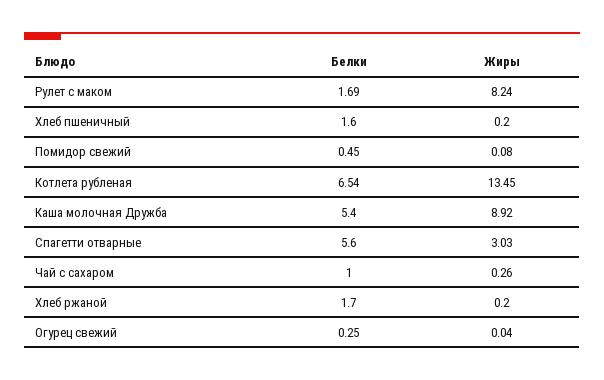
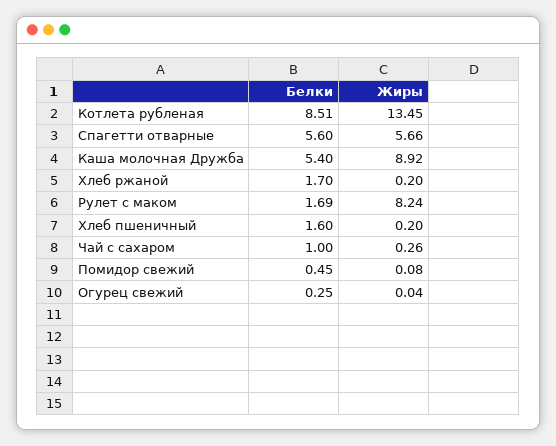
  {
    "Белки": {
      "Рулет с маком": 1.69,
      "Хлеб пшеничный": 1.6,
      "Помидор свежий": 0.45,
-     "Котлета рубленая": 6.54,
+     "Котлета рубленая": 8.51,
      "Каша молочная Дружба": 5.4,
      "Спагетти отварные": 5.6,
      "Чай с сахаром": 1,
      "Хлеб ржаной": 1.7,
      "Огурец свежий": 0.25
    },
    "Жиры": {
      "Рулет с маком": 8.24,
      "Хлеб пшеничный": 0.2,
      "Помидор свежий": 0.08,
      "Котлета рубленая": 13.45,
      "Каша молочная Дружба": 8.92,
-     "Спагетти отварные": 3.03,
+     "Спагетти отварные": 5.66,
      "Чай с сахаром": 0.26,
      "Хлеб ржаной": 0.2,
      "Огурец свежий": 0.04
    }
  }

